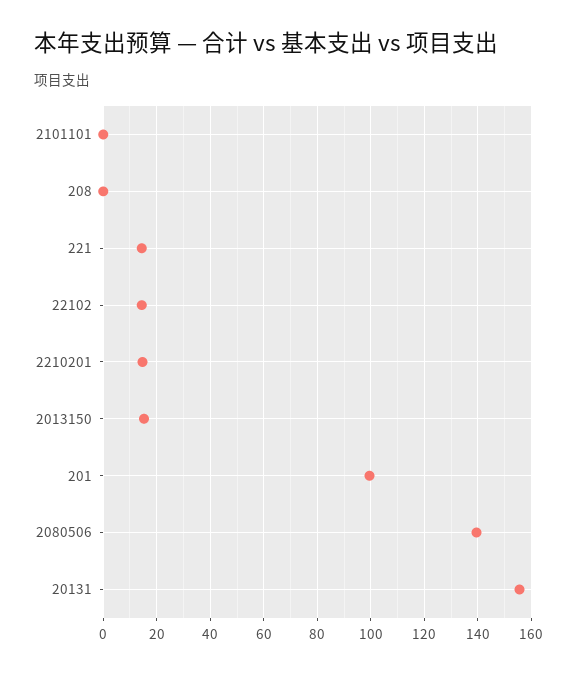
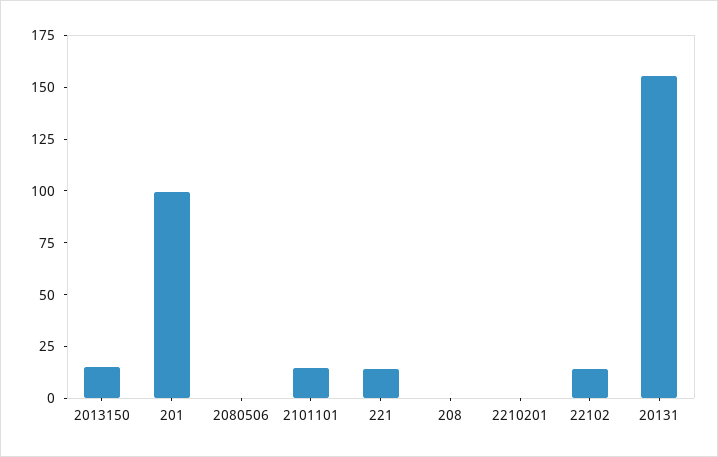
  {
-   "2101101": 0,
+   "2101101": 15,
    "208": 0,
    "221": 15,
    "22102": 15,
-   "2210201": 15,
+   "2210201": 0,
    "2013150": 15,
    "201": 100,
-   "2080506": 140,
+   "2080506": 0,
    "20131": 155
  }

